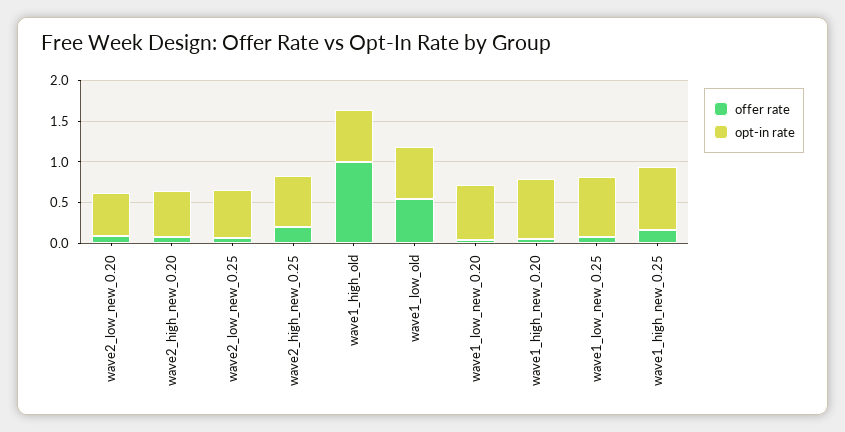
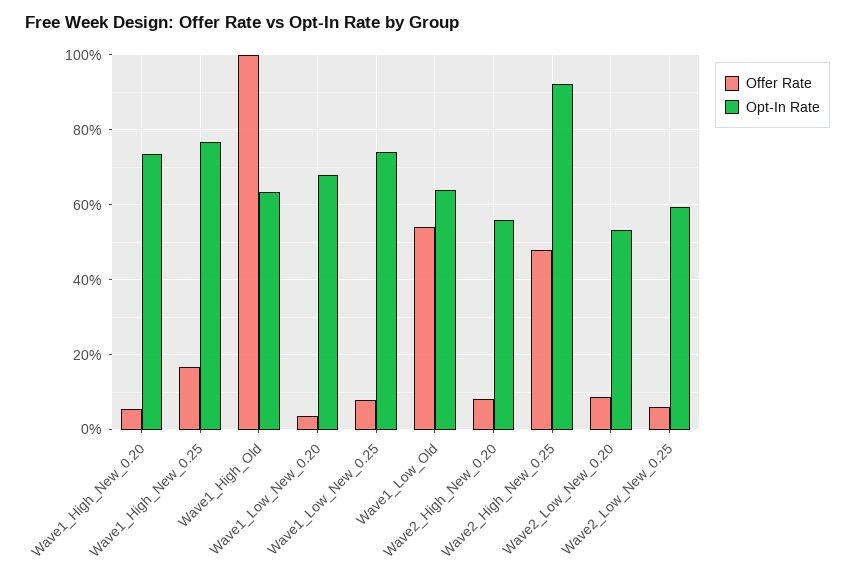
  {
    "offer rate": {
      "wave2_low_new_0.20": 0.08,
      "wave2_high_new_0.20": 0.08,
      "wave2_low_new_0.25": 0.06,
-     "wave2_high_new_0.25": 0.2,
+     "wave2_high_new_0.25": 0.48,
      "wave1_high_old": 1,
      "wave1_low_old": 0.54,
      "wave1_low_new_0.20": 0.04,
      "wave1_high_new_0.20": 0.06,
      "wave1_low_new_0.25": 0.08,
      "wave1_high_new_0.25": 0.16
    },
    "opt-in rate": {
      "wave2_low_new_0.20": 0.54,
      "wave2_high_new_0.20": 0.56,
      "wave2_low_new_0.25": 0.6,
-     "wave2_high_new_0.25": 0.6,
+     "wave2_high_new_0.25": 0.92,
      "wave1_high_old": 0.64,
      "wave1_low_old": 0.64,
      "wave1_low_new_0.20": 0.68,
      "wave1_high_new_0.20": 0.74,
      "wave1_low_new_0.25": 0.74,
      "wave1_high_new_0.25": 0.76
    }
  }

